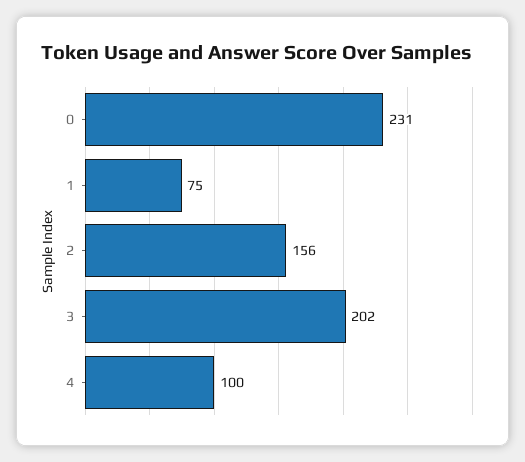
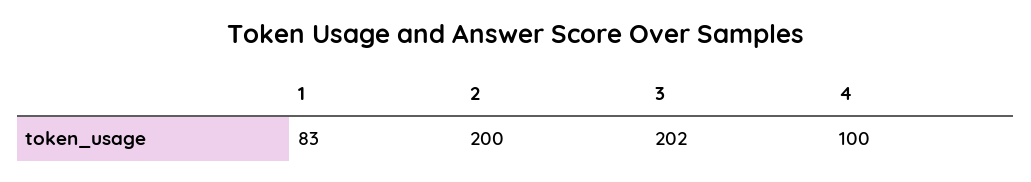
  {
-   "0": 231,
-   "1": 75,
+   "1": 83,
-   "2": 156,
+   "2": 200,
    "3": 202,
    "4": 100
  }

